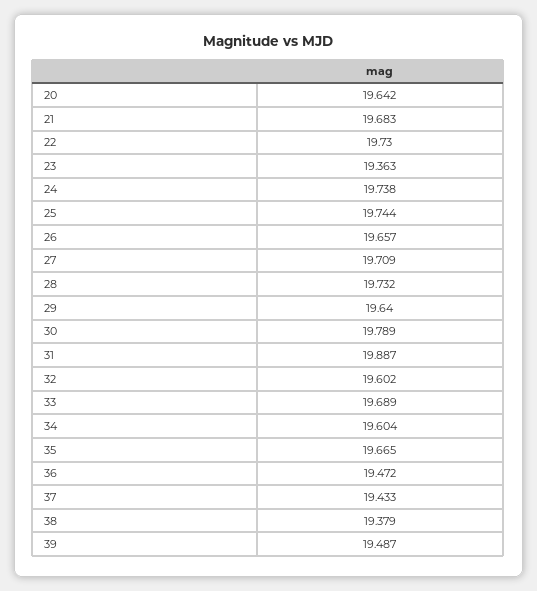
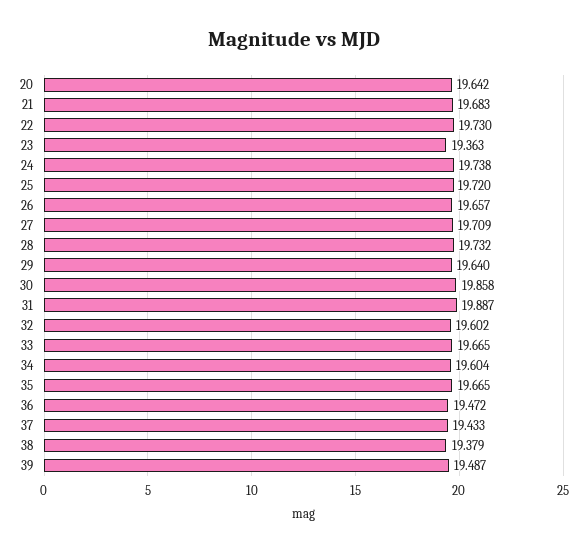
  {
    "20": 19.642,
    "21": 19.683,
    "22": 19.73,
    "23": 19.363,
    "24": 19.738,
-   "25": 19.744,
+   "25": 19.72,
    "26": 19.657,
    "27": 19.709,
    "28": 19.732,
    "29": 19.64,
-   "30": 19.789,
+   "30": 19.858,
    "31": 19.887,
    "32": 19.602,
-   "33": 19.689,
+   "33": 19.665,
    "34": 19.604,
    "35": 19.665,
    "36": 19.472,
    "37": 19.433,
    "38": 19.379,
    "39": 19.487
  }

